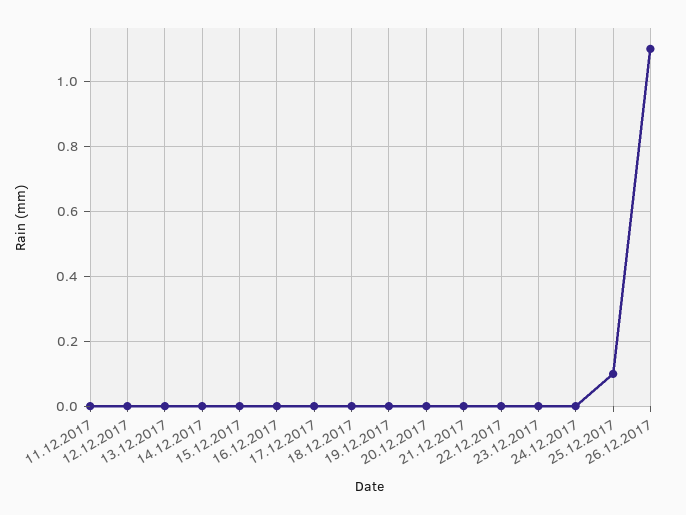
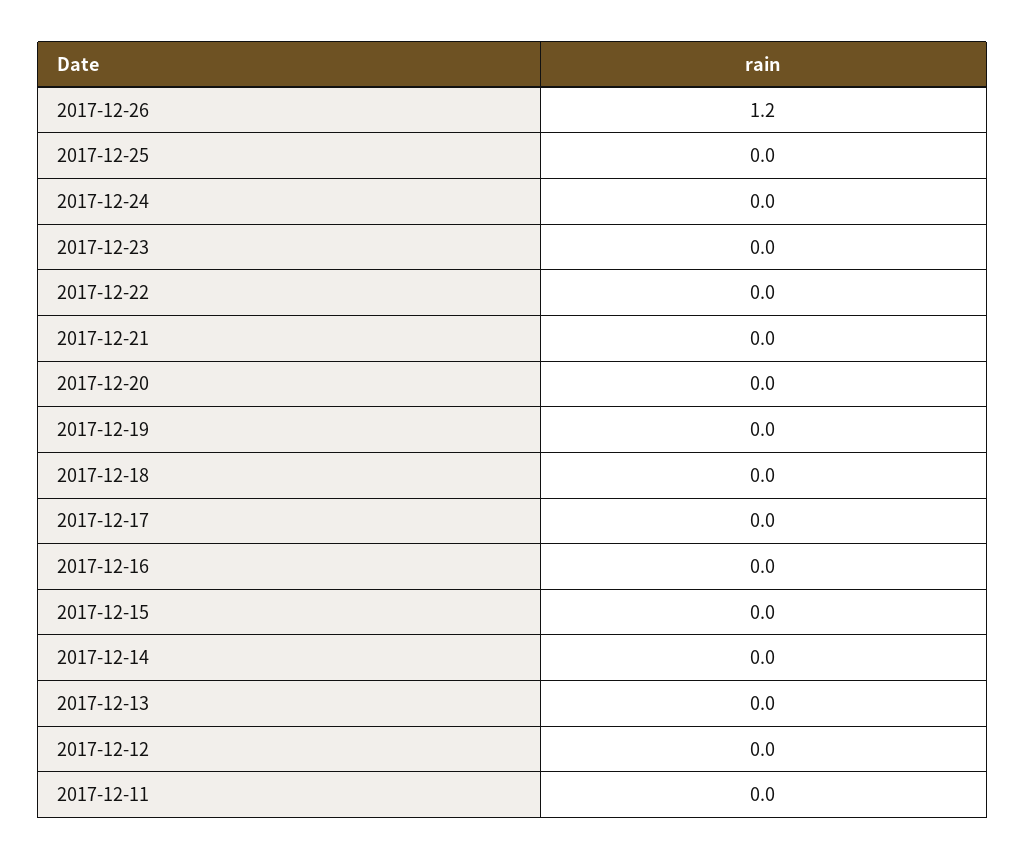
  {
    "11.12.2017": 0,
    "12.12.2017": 0,
    "13.12.2017": 0,
    "14.12.2017": 0,
    "15.12.2017": 0,
    "16.12.2017": 0,
    "17.12.2017": 0,
    "18.12.2017": 0,
    "19.12.2017": 0,
    "20.12.2017": 0,
    "21.12.2017": 0,
    "22.12.2017": 0,
    "23.12.2017": 0,
    "24.12.2017": 0,
-   "25.12.2017": 0.1,
+   "25.12.2017": 0,
-   "26.12.2017": 1.1
+   "26.12.2017": 1.2
  }

